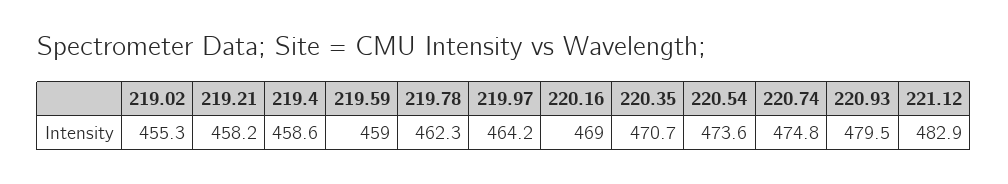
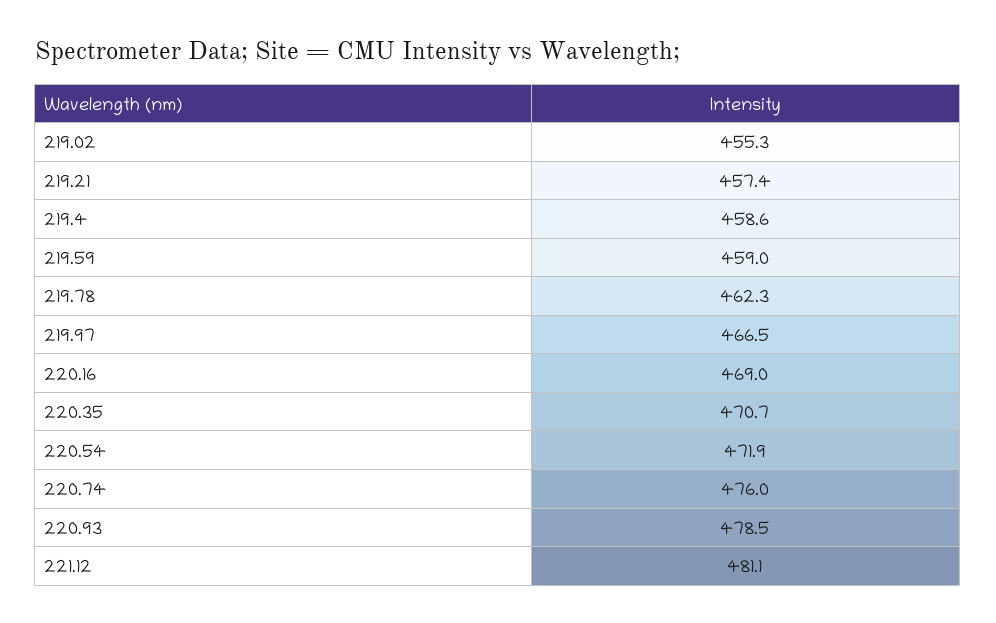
  {
    "219.02": 455.3,
-   "219.21": 458.2,
+   "219.21": 457.4,
    "219.4": 458.6,
    "219.59": 459,
    "219.78": 462.3,
-   "219.97": 464.2,
+   "219.97": 466.5,
    "220.16": 469,
    "220.35": 470.7,
-   "220.54": 473.6,
+   "220.54": 471.9,
-   "220.74": 474.8,
+   "220.74": 476,
-   "220.93": 479.5,
+   "220.93": 478.5,
-   "221.12": 482.9
+   "221.12": 481.1
  }

